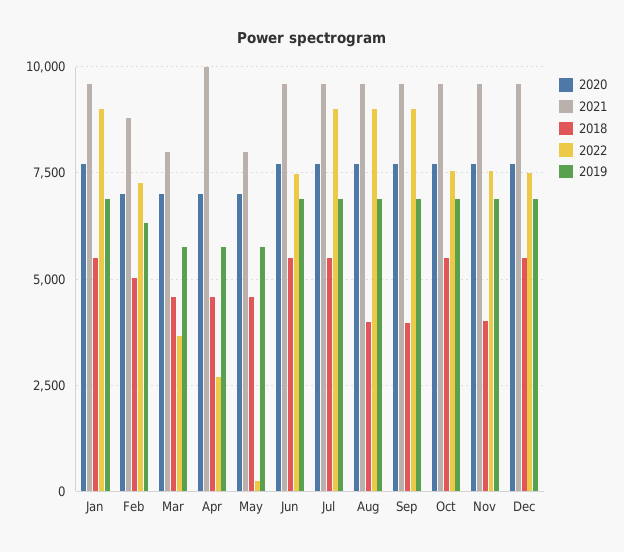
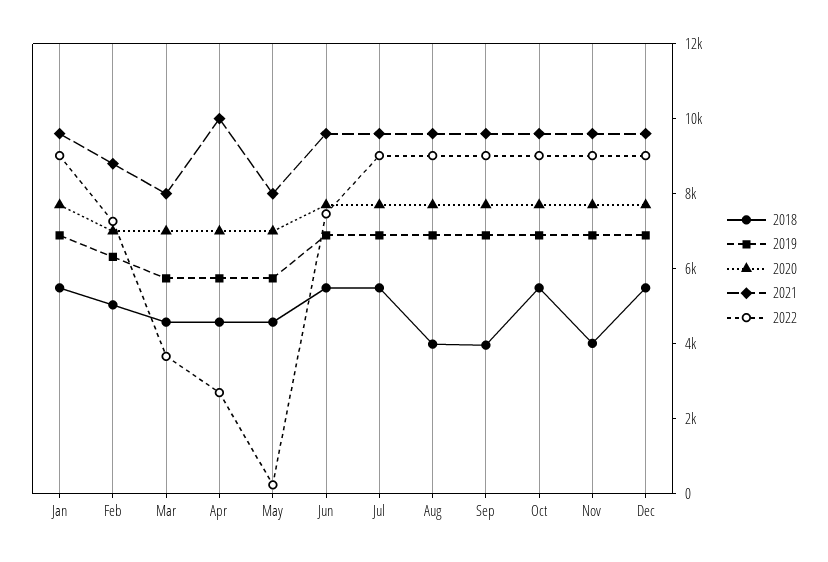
  {
    "2020": {
      "Jan": 7750,
      "Feb": 7000,
      "Mar": 7000,
      "Apr": 7000,
      "May": 7000,
      "Jun": 7750,
      "Jul": 7750,
      "Aug": 7750,
      "Sep": 7750,
      "Oct": 7750,
      "Nov": 7750,
      "Dec": 7750
    },
    "2021": {
      "Jan": 9500,
      "Feb": 8750,
      "Mar": 8000,
      "Apr": 10000,
      "May": 8000,
      "Jun": 9500,
      "Jul": 9500,
      "Aug": 9500,
      "Sep": 9500,
      "Oct": 9500,
      "Nov": 9500,
      "Dec": 9500
    },
    "2018": {
      "Jan": 5500,
      "Feb": 5000,
      "Mar": 4500,
      "Apr": 4500,
      "May": 4500,
      "Jun": 5500,
      "Jul": 5500,
      "Aug": 4000,
      "Sep": 4000,
      "Oct": 5500,
      "Nov": 4000,
      "Dec": 5500
    },
    "2022": {
      "Jan": 9000,
      "Feb": 7250,
      "Mar": 3750,
      "Apr": 2750,
      "May": 250,
      "Jun": 7500,
      "Jul": 9000,
      "Aug": 9000,
      "Sep": 9000,
-     "Oct": 7500,
+     "Oct": 9000,
-     "Nov": 7500,
+     "Nov": 9000,
-     "Dec": 7500
+     "Dec": 9000
    },
    "2019": {
      "Jan": 7000,
      "Feb": 6250,
      "Mar": 5750,
      "Apr": 5750,
      "May": 5750,
      "Jun": 7000,
      "Jul": 7000,
      "Aug": 7000,
      "Sep": 7000,
      "Oct": 7000,
      "Nov": 7000,
      "Dec": 7000
    }
  }

